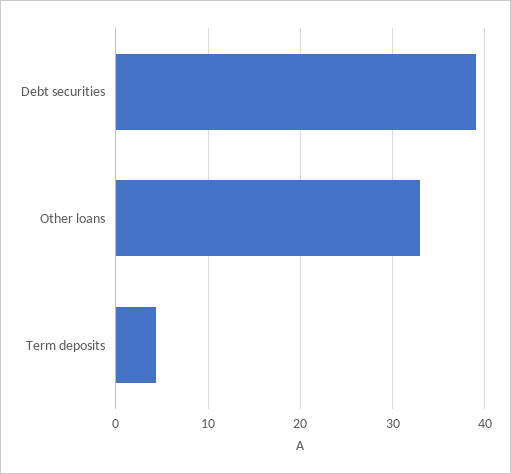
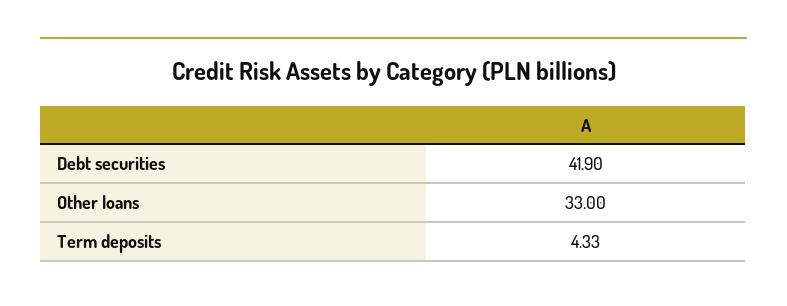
  {
-   "Debt securities": 39,
+   "Debt securities": 41.9,
    "Other loans": 33,
    "Term deposits": 4.33
  }

